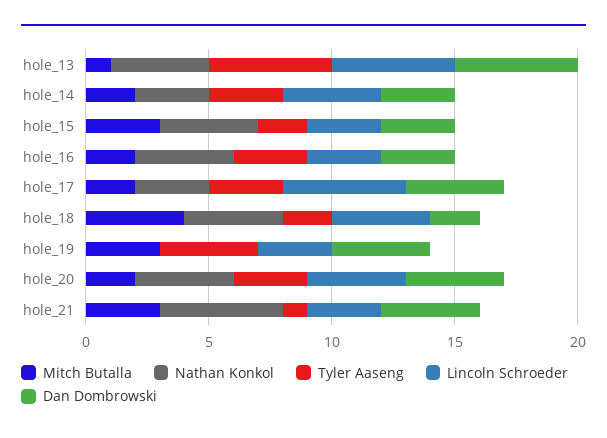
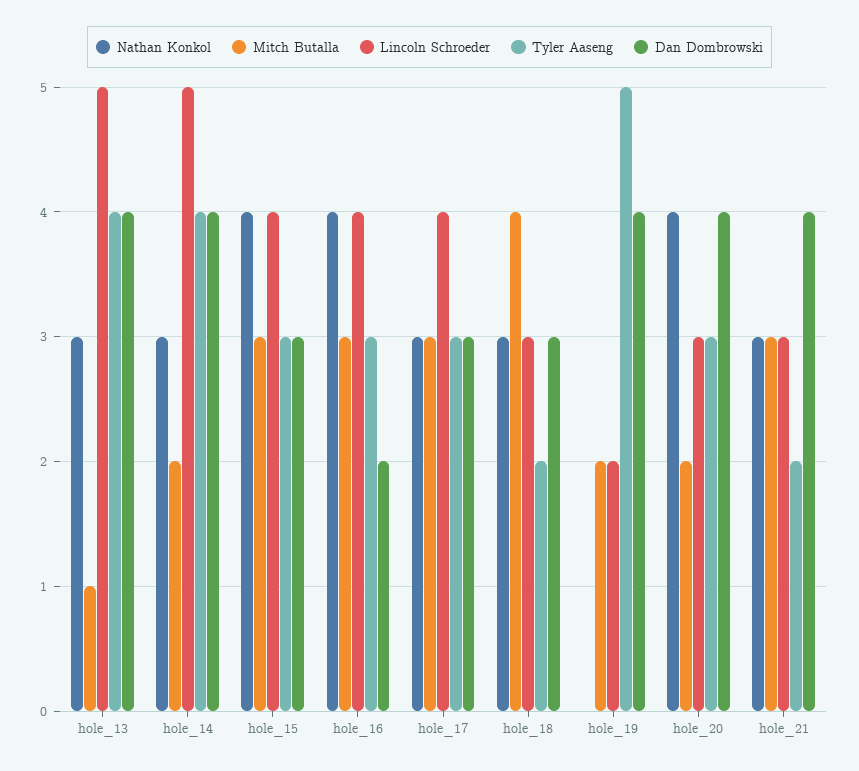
  {
    "Mitch Butalla": {
      "hole_13": 1,
      "hole_14": 2,
      "hole_15": 3,
-     "hole_16": 2,
+     "hole_16": 3,
-     "hole_17": 2,
+     "hole_17": 3,
      "hole_18": 4,
-     "hole_19": 3,
+     "hole_19": 2,
      "hole_20": 2,
      "hole_21": 3
    },
    "Nathan Konkol": {
-     "hole_13": 4,
+     "hole_13": 3,
      "hole_14": 3,
      "hole_15": 4,
      "hole_16": 4,
      "hole_17": 3,
-     "hole_18": 4,
+     "hole_18": 3,
      "hole_19": 0,
      "hole_20": 4,
-     "hole_21": 5
+     "hole_21": 3
    },
    "Tyler Aaseng": {
-     "hole_13": 5,
+     "hole_13": 4,
-     "hole_14": 3,
+     "hole_14": 4,
-     "hole_15": 2,
+     "hole_15": 3,
      "hole_16": 3,
      "hole_17": 3,
      "hole_18": 2,
-     "hole_19": 4,
+     "hole_19": 5,
      "hole_20": 3,
-     "hole_21": 1
+     "hole_21": 2
    },
    "Lincoln Schroeder": {
      "hole_13": 5,
-     "hole_14": 4,
+     "hole_14": 5,
-     "hole_15": 3,
+     "hole_15": 4,
-     "hole_16": 3,
+     "hole_16": 4,
-     "hole_17": 5,
+     "hole_17": 4,
-     "hole_18": 4,
+     "hole_18": 3,
-     "hole_19": 3,
+     "hole_19": 2,
-     "hole_20": 4,
+     "hole_20": 3,
      "hole_21": 3
    },
    "Dan Dombrowski": {
-     "hole_13": 5,
+     "hole_13": 4,
-     "hole_14": 3,
+     "hole_14": 4,
      "hole_15": 3,
-     "hole_16": 3,
+     "hole_16": 2,
-     "hole_17": 4,
+     "hole_17": 3,
-     "hole_18": 2,
+     "hole_18": 3,
      "hole_19": 4,
      "hole_20": 4,
      "hole_21": 4
    }
  }

